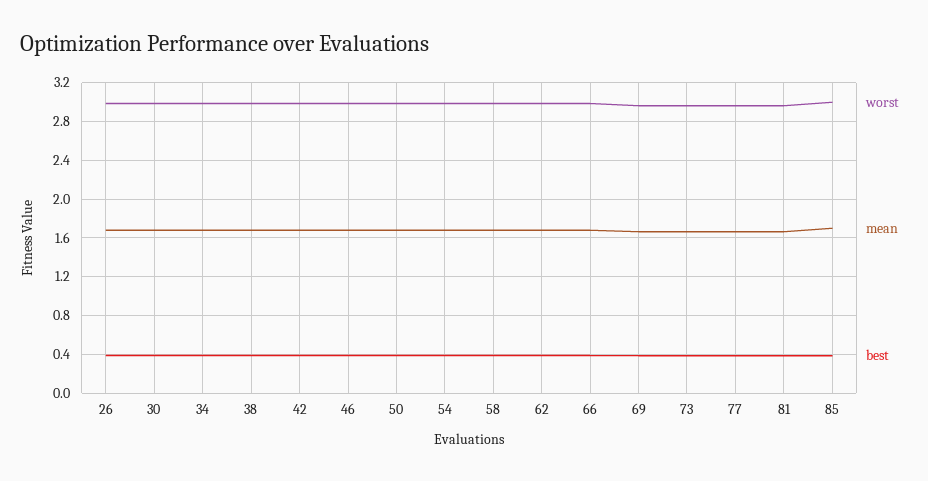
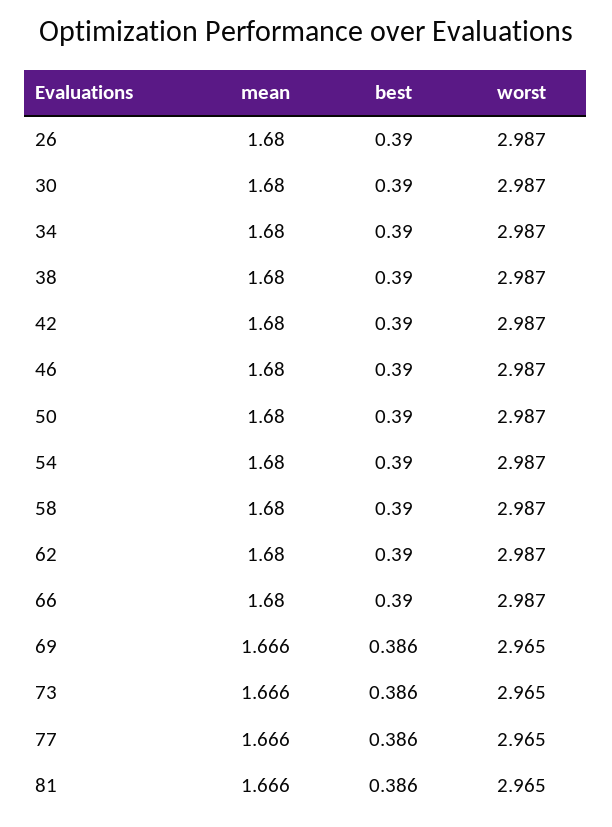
  {
    "worst": {
      "26": 2.987,
      "30": 2.987,
      "34": 2.987,
      "38": 2.987,
      "42": 2.987,
      "46": 2.987,
      "50": 2.987,
      "54": 2.987,
      "58": 2.987,
      "62": 2.987,
      "66": 2.987,
      "69": 2.965,
      "73": 2.965,
      "77": 2.965,
-     "81": 2.965,
+     "81": 2.965
-     "85": 3
    },
    "mean": {
      "26": 1.68,
      "30": 1.68,
      "34": 1.68,
      "38": 1.68,
      "42": 1.68,
      "46": 1.68,
      "50": 1.68,
      "54": 1.68,
      "58": 1.68,
      "62": 1.68,
      "66": 1.68,
      "69": 1.666,
      "73": 1.666,
      "77": 1.666,
-     "81": 1.666,
+     "81": 1.666
-     "85": 1.7
    },
    "best": {
      "26": 0.39,
      "30": 0.39,
      "34": 0.39,
      "38": 0.39,
      "42": 0.39,
      "46": 0.39,
      "50": 0.39,
      "54": 0.39,
      "58": 0.39,
      "62": 0.39,
      "66": 0.39,
      "69": 0.386,
      "73": 0.386,
      "77": 0.386,
-     "81": 0.386,
+     "81": 0.386
-     "85": 0.4
    }
  }

